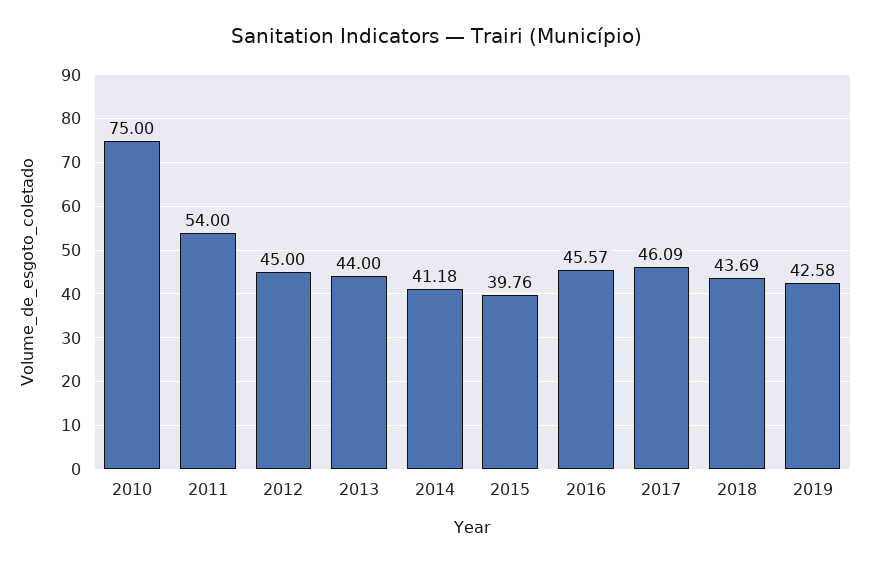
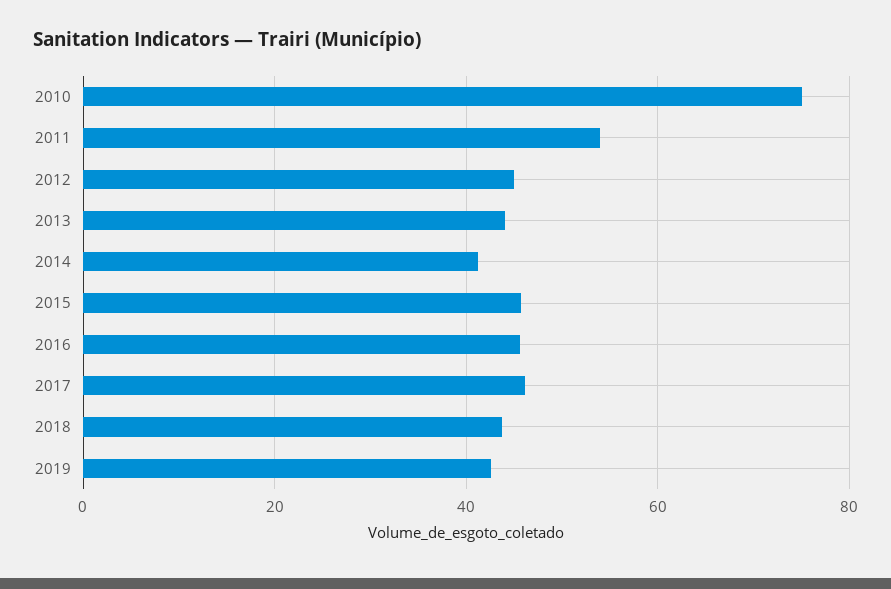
  {
    "2010": 75,
    "2011": 54,
    "2012": 45,
    "2013": 44,
    "2014": 41.18,
-   "2015": 39.76,
+   "2015": 46,
    "2016": 45.57,
    "2017": 46.09,
    "2018": 43.69,
    "2019": 42.58
  }

